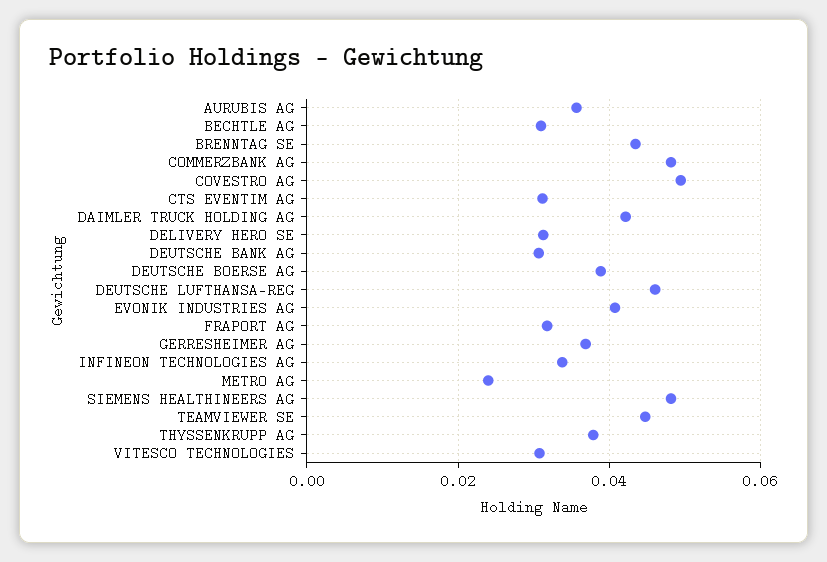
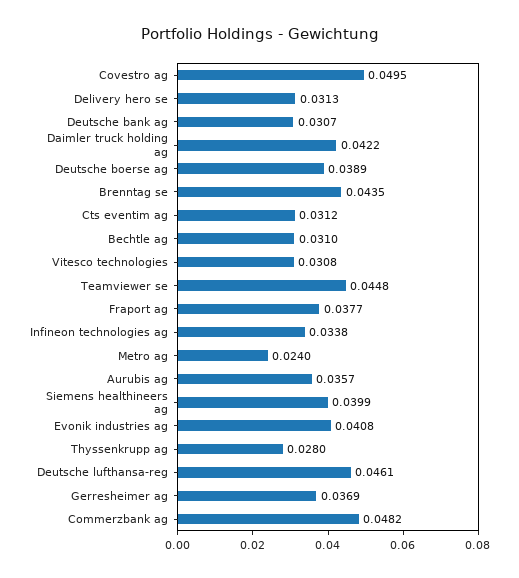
  {
    "AURUBIS AG": 0.0357,
    "BECHTLE AG": 0.031,
    "BRENNTAG SE": 0.0435,
    "COMMERZBANK AG": 0.0482,
    "COVESTRO AG": 0.0495,
    "CTS EVENTIM AG": 0.0312,
    "DAIMLER TRUCK HOLDING AG": 0.0422,
    "DELIVERY HERO SE": 0.0313,
    "DEUTSCHE BANK AG": 0.0307,
    "DEUTSCHE BOERSE AG": 0.0389,
    "DEUTSCHE LUFTHANSA-REG": 0.0461,
    "EVONIK INDUSTRIES AG": 0.0408,
-   "FRAPORT AG": 0.032,
+   "FRAPORT AG": 0.0377,
    "GERRESHEIMER AG": 0.0369,
    "INFINEON TECHNOLOGIES AG": 0.0338,
    "METRO AG": 0.024,
-   "SIEMENS HEALTHINEERS AG": 0.048,
+   "SIEMENS HEALTHINEERS AG": 0.0399,
    "TEAMVIEWER SE": 0.0448,
-   "THYSSENKRUPP AG": 0.038,
+   "THYSSENKRUPP AG": 0.028,
    "VITESCO TECHNOLOGIES": 0.0308
  }

